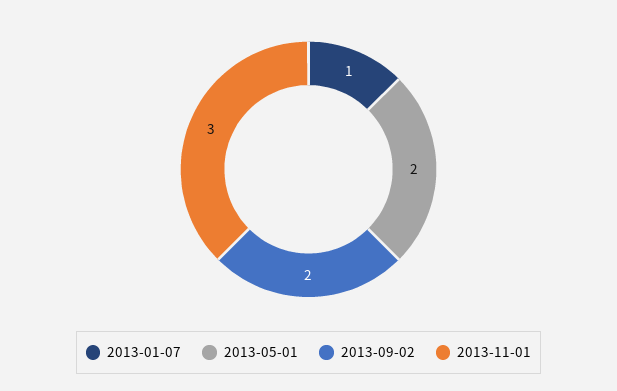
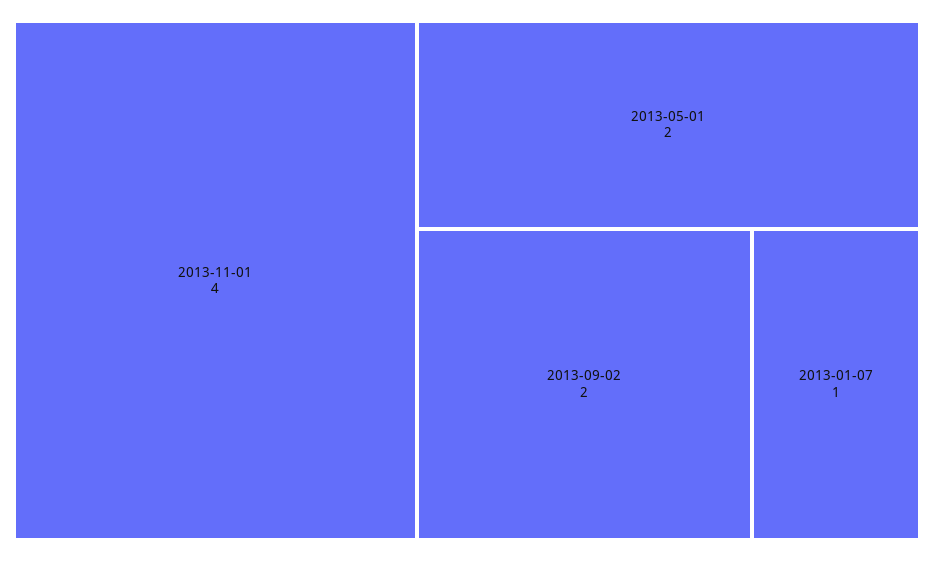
  {
    "2013-01-07": 1,
    "2013-05-01": 2,
    "2013-09-02": 2,
-   "2013-11-01": 3
+   "2013-11-01": 4
  }

